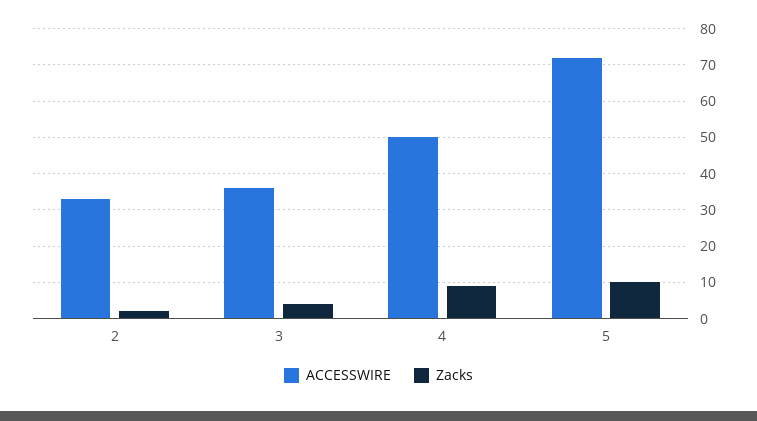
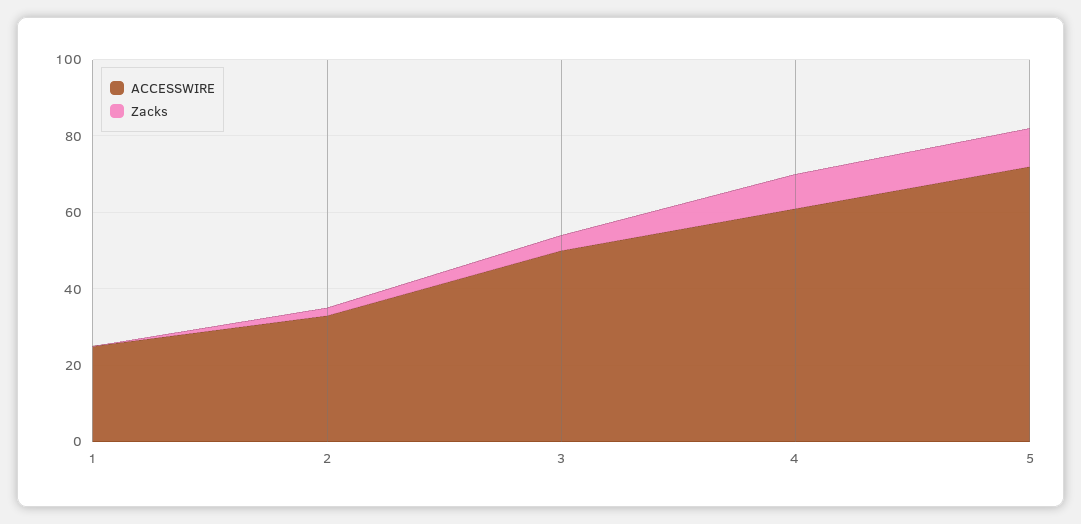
  {
    "ACCESSWIRE": {
      "2": 35,
-     "3": 35,
+     "3": 50,
-     "4": 50,
+     "4": 60,
-     "5": 70
+     "5": 70,
+     "1": 25
    },
    "Zacks": {
      "2": 0,
      "3": 5,
      "4": 10,
-     "5": 10
+     "5": 10,
+     "1": 0
    }
  }

